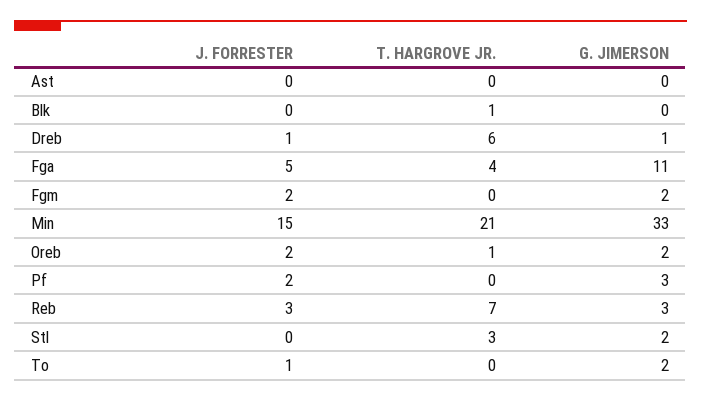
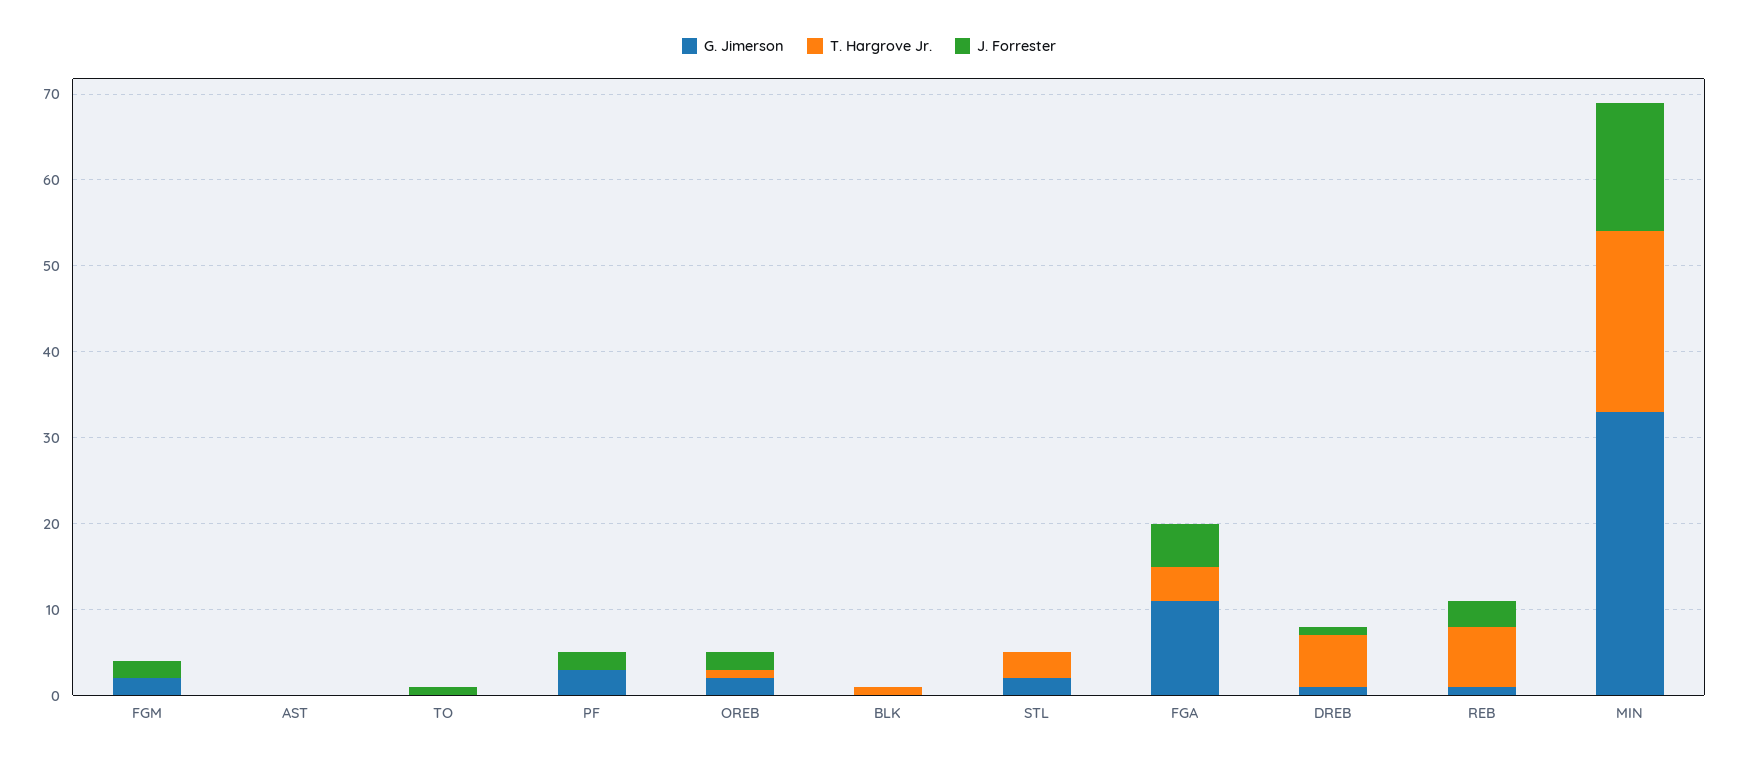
  {
    "J. FORRESTER": {
      "Ast": 0,
      "Blk": 0,
      "Dreb": 1,
      "Fga": 5,
      "Fgm": 2,
      "Min": 15,
      "Oreb": 2,
      "Pf": 2,
      "Reb": 3,
      "Stl": 0,
      "To": 1
    },
    "T. HARGROVE JR.": {
      "Ast": 0,
      "Blk": 1,
      "Dreb": 6,
      "Fga": 4,
      "Fgm": 0,
      "Min": 21,
      "Oreb": 1,
      "Pf": 0,
      "Reb": 7,
      "Stl": 3,
      "To": 0
    },
    "G. JIMERSON": {
      "Ast": 0,
      "Blk": 0,
      "Dreb": 1,
      "Fga": 11,
      "Fgm": 2,
      "Min": 33,
      "Oreb": 2,
      "Pf": 3,
-     "Reb": 3,
+     "Reb": 1,
      "Stl": 2,
-     "To": 2
+     "To": 0
    }
  }

